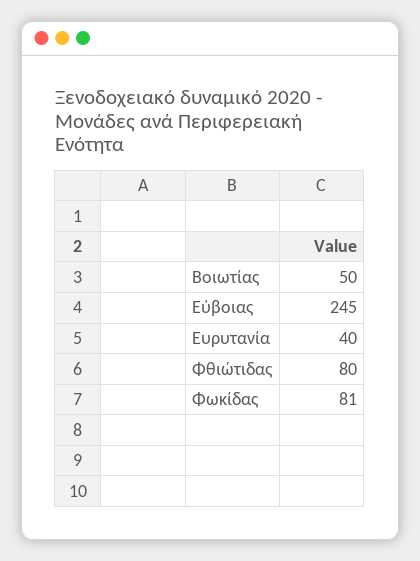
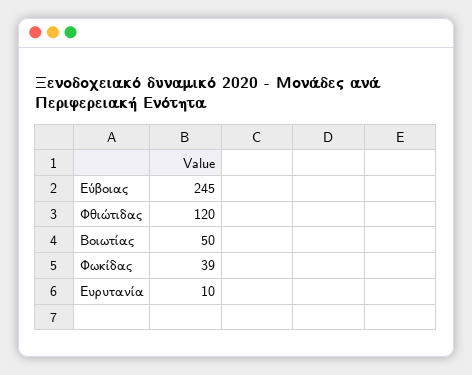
  {
    "Βοιωτίας": 50,
    "Εύβοιας": 245,
-   "Ευρυτανία": 40,
+   "Ευρυτανία": 10,
-   "Φθιώτιδας": 80,
+   "Φθιώτιδας": 120,
-   "Φωκίδας": 81
+   "Φωκίδας": 39
  }

